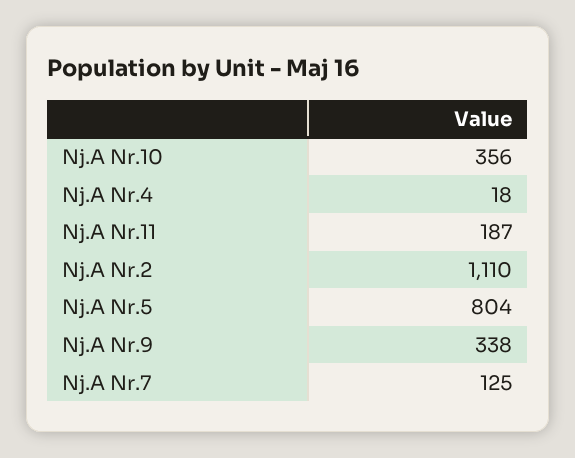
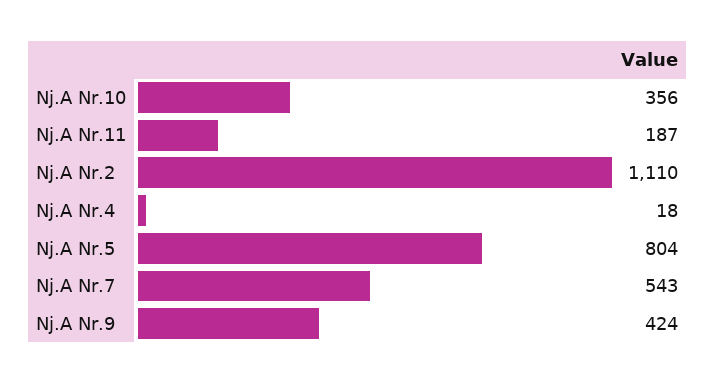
  {
    "Nj.A Nr.10": 356,
    "Nj.A Nr.4": 18,
    "Nj.A Nr.11": 187,
    "Nj.A Nr.2": 1110,
    "Nj.A Nr.5": 804,
-   "Nj.A Nr.9": 338,
+   "Nj.A Nr.9": 424,
-   "Nj.A Nr.7": 125
+   "Nj.A Nr.7": 543
  }

